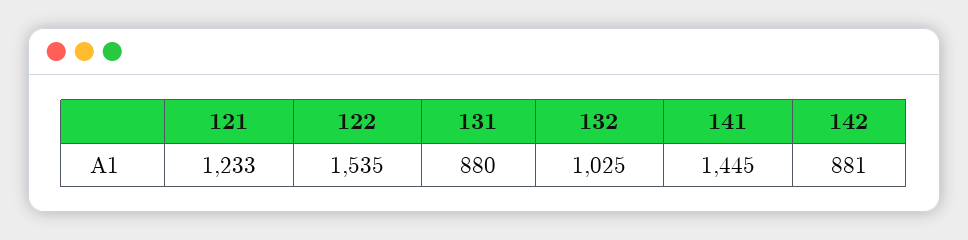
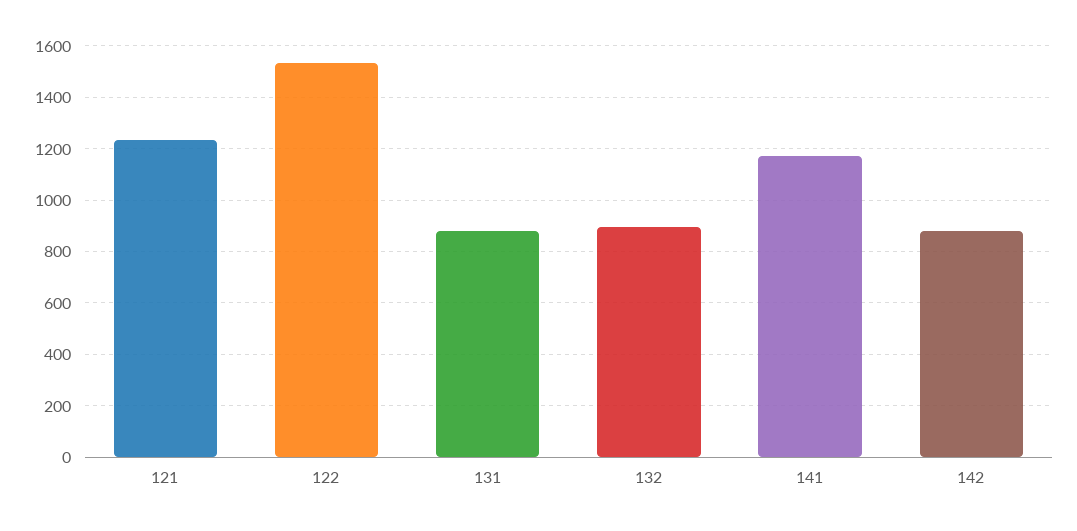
  {
    "121": 1233,
    "122": 1535,
    "131": 880,
-   "132": 1025,
+   "132": 900,
-   "141": 1445,
+   "141": 1175,
    "142": 881
  }

